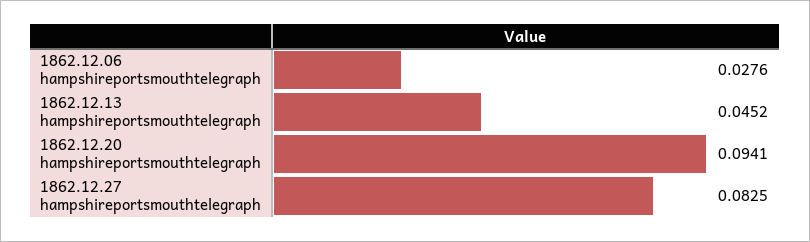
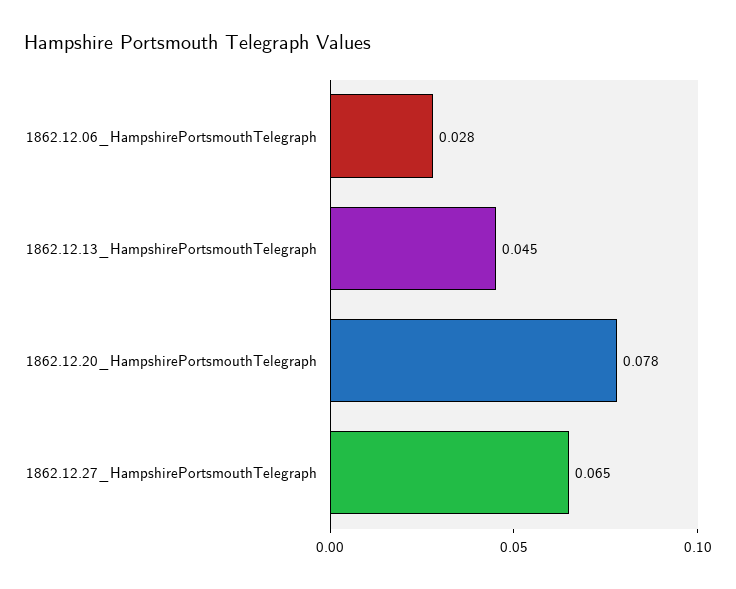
  {
    "1862.12.06 hampshireportsmouthtelegraph": 0.0276,
    "1862.12.13 hampshireportsmouthtelegraph": 0.0452,
-   "1862.12.20 hampshireportsmouthtelegraph": 0.0941,
+   "1862.12.20 hampshireportsmouthtelegraph": 0.078,
-   "1862.12.27 hampshireportsmouthtelegraph": 0.0825
+   "1862.12.27 hampshireportsmouthtelegraph": 0.065
  }

